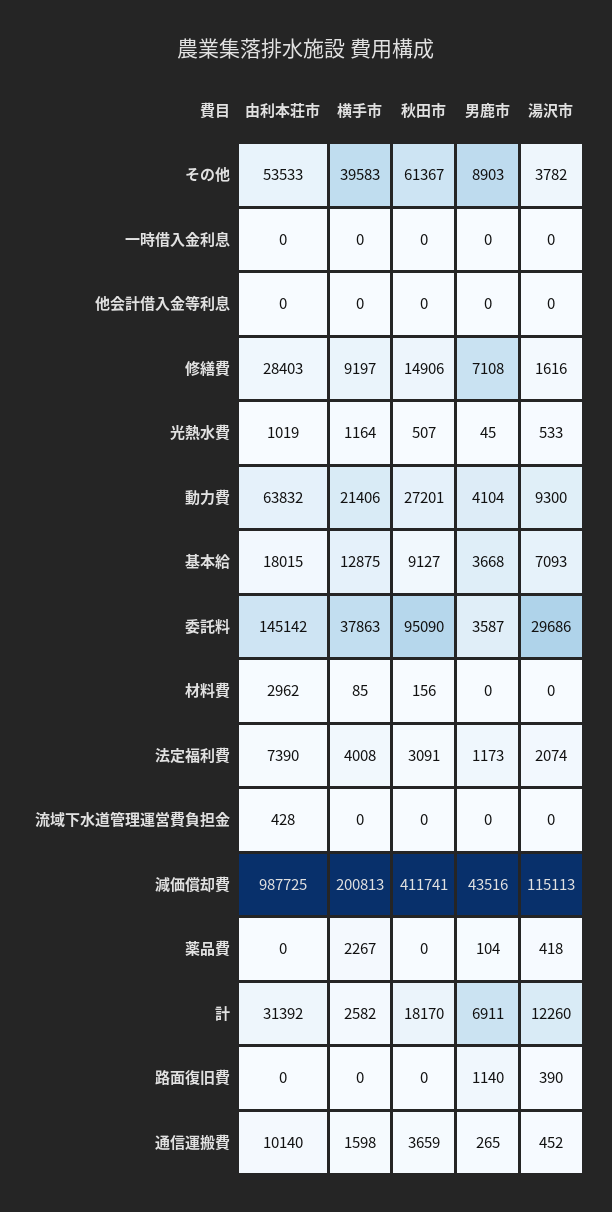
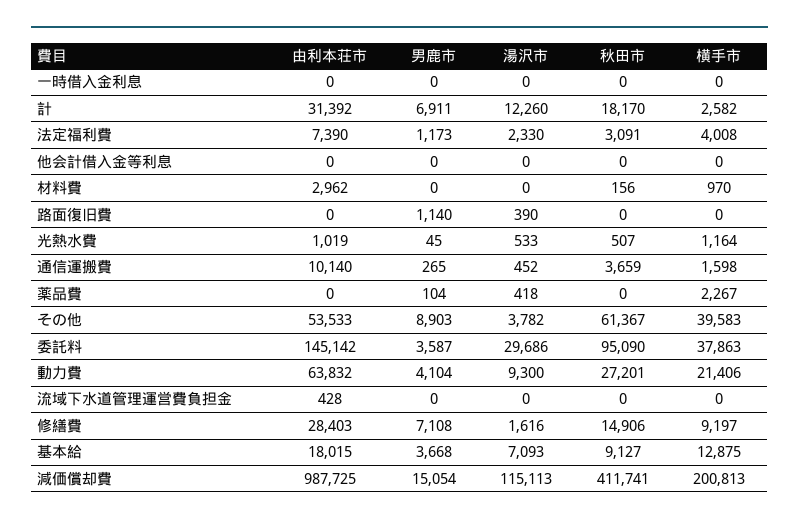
  {
    "由利本荘市": {
      "その他": 53533,
      "一時借入金利息": 0,
      "他会計借入金等利息": 0,
      "修繕費": 28403,
      "光熱水費": 1019,
      "動力費": 63832,
      "基本給": 18015,
      "委託料": 145142,
      "材料費": 2962,
      "法定福利費": 7390,
      "流域下水道管理運営費負担金": 428,
      "減価償却費": 987725,
      "薬品費": 0,
      "計": 31392,
      "路面復旧費": 0,
      "通信運搬費": 10140
    },
    "横手市": {
      "その他": 39583,
      "一時借入金利息": 0,
      "他会計借入金等利息": 0,
      "修繕費": 9197,
      "光熱水費": 1164,
      "動力費": 21406,
      "基本給": 12875,
      "委託料": 37863,
-     "材料費": 85,
+     "材料費": 970,
      "法定福利費": 4008,
      "流域下水道管理運営費負担金": 0,
      "減価償却費": 200813,
      "薬品費": 2267,
      "計": 2582,
      "路面復旧費": 0,
      "通信運搬費": 1598
    },
    "秋田市": {
      "その他": 61367,
      "一時借入金利息": 0,
      "他会計借入金等利息": 0,
      "修繕費": 14906,
      "光熱水費": 507,
      "動力費": 27201,
      "基本給": 9127,
      "委託料": 95090,
      "材料費": 156,
      "法定福利費": 3091,
      "流域下水道管理運営費負担金": 0,
      "減価償却費": 411741,
      "薬品費": 0,
      "計": 18170,
      "路面復旧費": 0,
      "通信運搬費": 3659
    },
    "男鹿市": {
      "その他": 8903,
      "一時借入金利息": 0,
      "他会計借入金等利息": 0,
      "修繕費": 7108,
      "光熱水費": 45,
      "動力費": 4104,
      "基本給": 3668,
      "委託料": 3587,
      "材料費": 0,
      "法定福利費": 1173,
      "流域下水道管理運営費負担金": 0,
-     "減価償却費": 43516,
+     "減価償却費": 15054,
      "薬品費": 104,
      "計": 6911,
      "路面復旧費": 1140,
      "通信運搬費": 265
    },
    "湯沢市": {
      "その他": 3782,
      "一時借入金利息": 0,
      "他会計借入金等利息": 0,
      "修繕費": 1616,
      "光熱水費": 533,
      "動力費": 9300,
      "基本給": 7093,
      "委託料": 29686,
      "材料費": 0,
-     "法定福利費": 2074,
+     "法定福利費": 2330,
      "流域下水道管理運営費負担金": 0,
      "減価償却費": 115113,
      "薬品費": 418,
      "計": 12260,
      "路面復旧費": 390,
      "通信運搬費": 452
    }
  }

